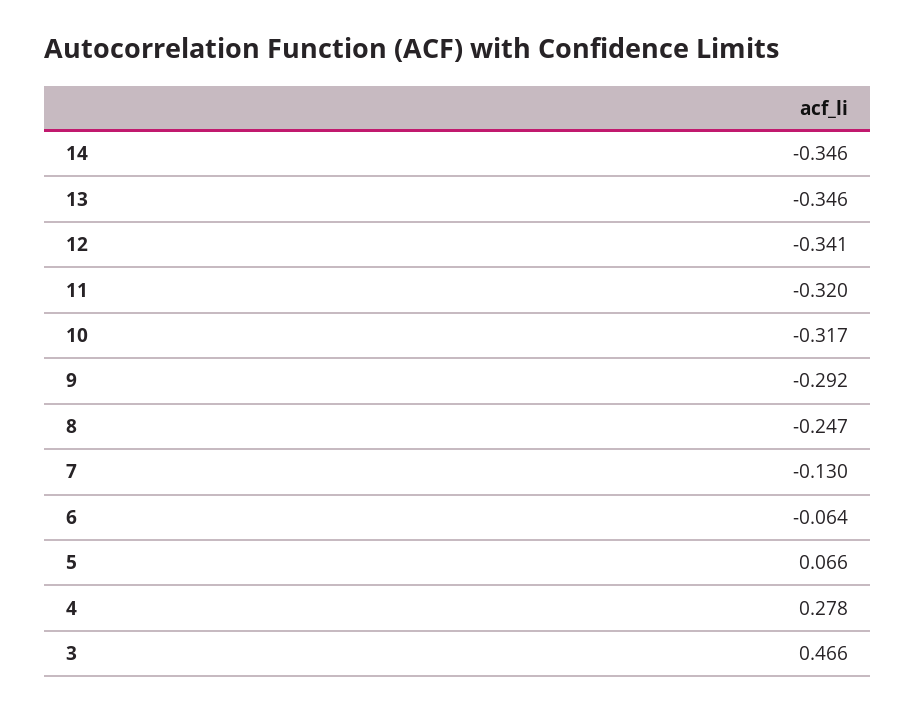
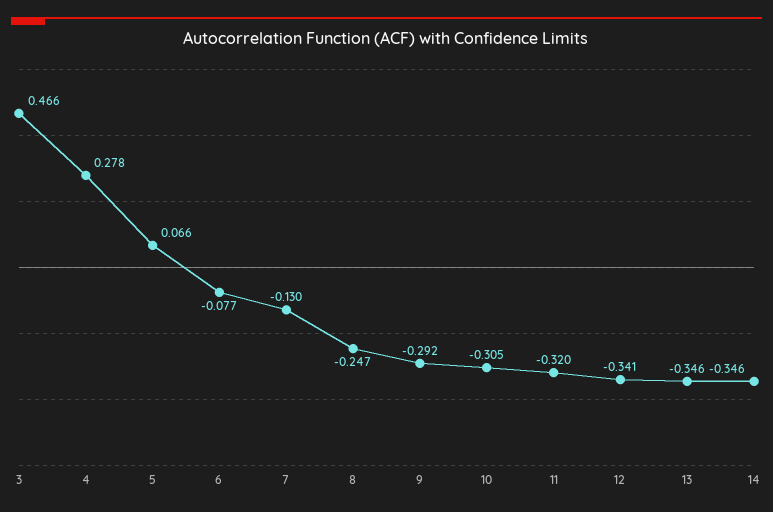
  {
    "14": -0.346,
    "13": -0.346,
    "12": -0.341,
    "11": -0.32,
-   "10": -0.317,
+   "10": -0.305,
    "9": -0.292,
    "8": -0.247,
    "7": -0.13,
-   "6": -0.064,
+   "6": -0.077,
    "5": 0.066,
    "4": 0.278,
    "3": 0.466
  }

